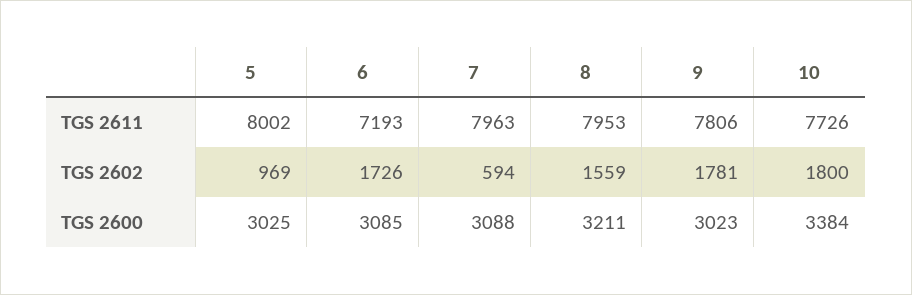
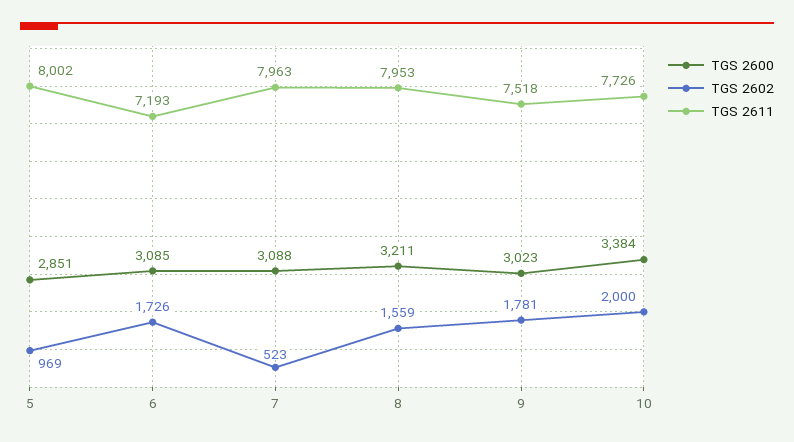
  {
    "TGS 2611": {
      "5": 8002,
      "6": 7193,
      "7": 7963,
      "8": 7953,
-     "9": 7806,
+     "9": 7518,
      "10": 7726
    },
    "TGS 2602": {
      "5": 969,
      "6": 1726,
-     "7": 594,
+     "7": 523,
      "8": 1559,
      "9": 1781,
-     "10": 1800
+     "10": 2000
    },
    "TGS 2600": {
-     "5": 3025,
+     "5": 2851,
      "6": 3085,
      "7": 3088,
      "8": 3211,
      "9": 3023,
      "10": 3384
    }
  }

